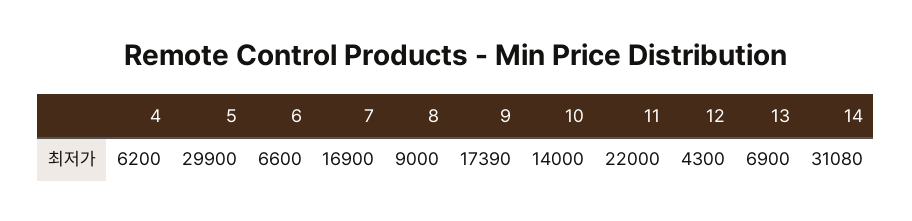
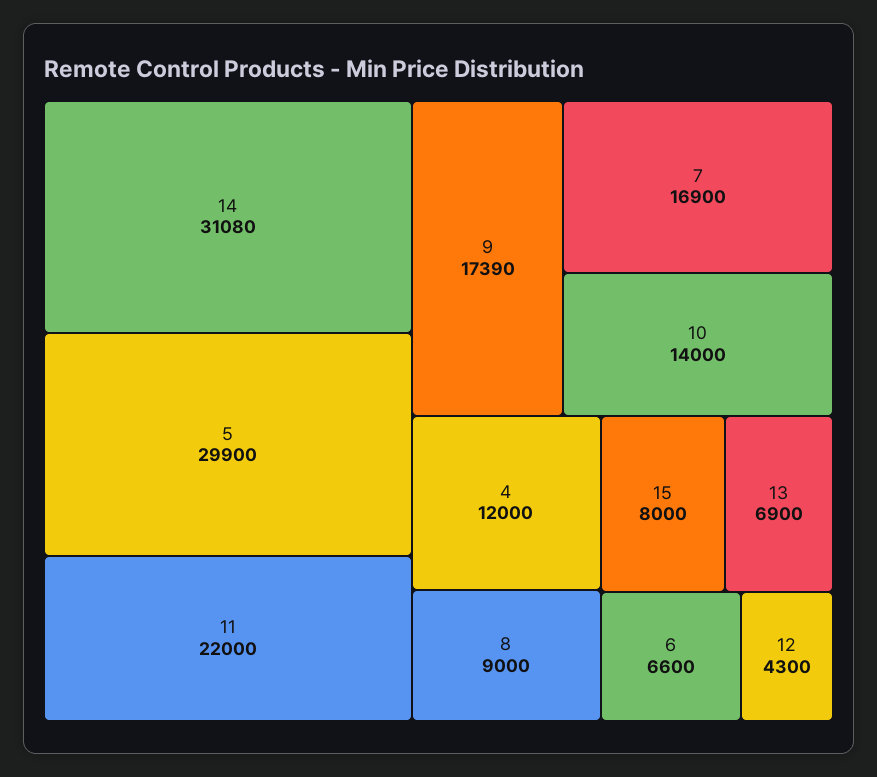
  {
-   "4": 6200,
+   "4": 12000,
    "5": 29900,
    "6": 6600,
    "7": 16900,
    "8": 9000,
    "9": 17390,
    "10": 14000,
    "11": 22000,
    "12": 4300,
    "13": 6900,
-   "14": 31080
+   "14": 31080,
+   "15": 8000
  }

